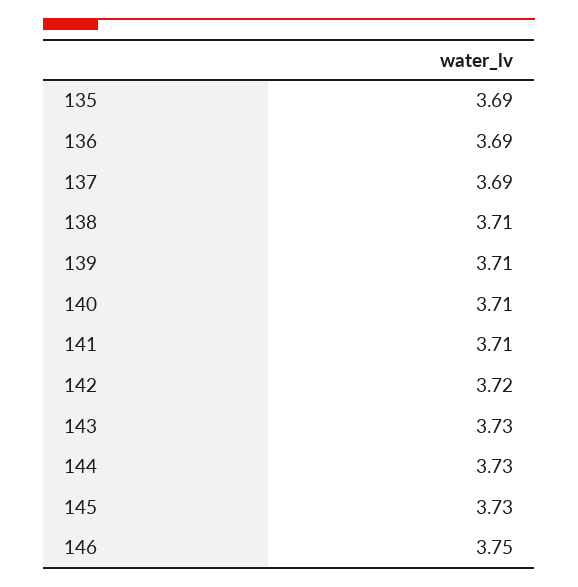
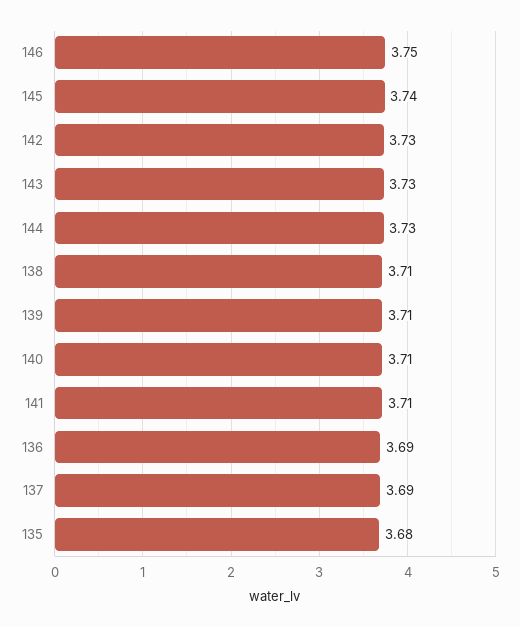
  {
-   "135": 3.69,
+   "135": 3.68,
    "136": 3.69,
    "137": 3.69,
    "138": 3.71,
    "139": 3.71,
    "140": 3.71,
    "141": 3.71,
-   "142": 3.72,
+   "142": 3.73,
    "143": 3.73,
    "144": 3.73,
-   "145": 3.73,
+   "145": 3.74,
    "146": 3.75
  }

